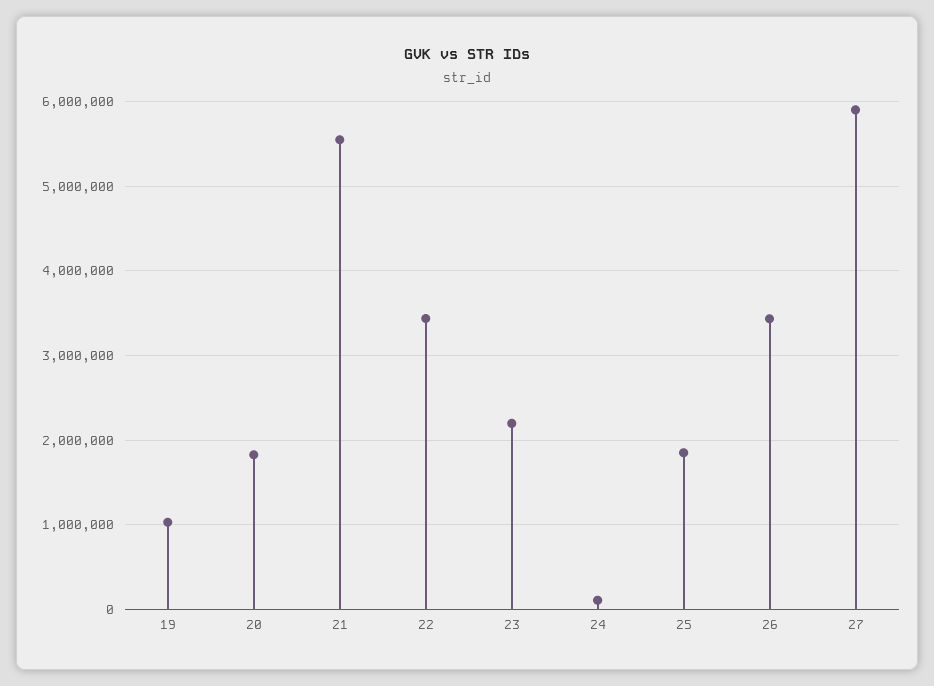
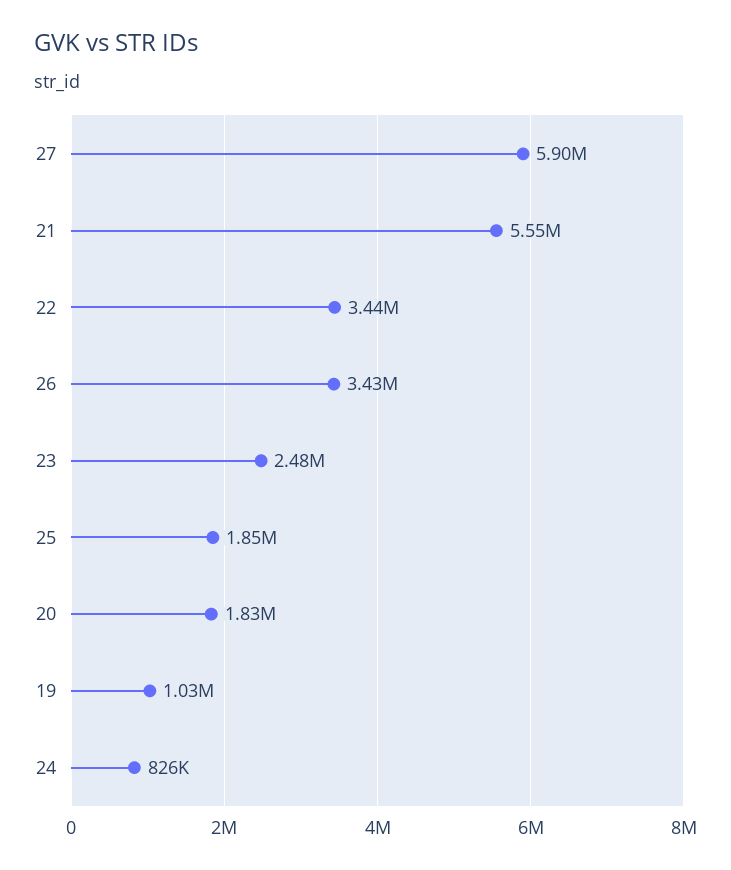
  {
    "19": 1030000,
    "20": 1830000,
    "21": 5550000,
    "22": 3440000,
-   "23": 2200000,
+   "23": 2480000,
-   "24": 100000,
+   "24": 826000,
    "25": 1850000,
    "26": 3430000,
    "27": 5900000
  }

